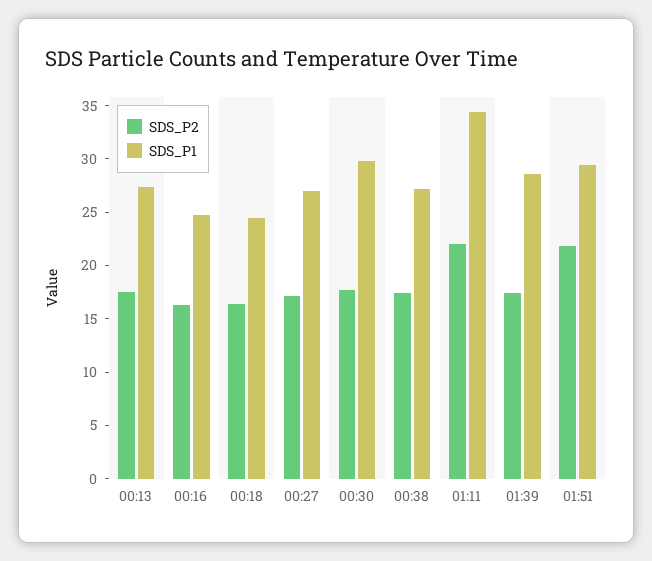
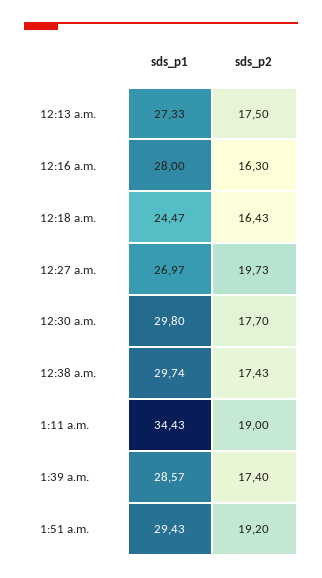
  {
    "SDS_P2": {
      "00:13": 17.5,
      "00:16": 16.3,
      "00:18": 16.43,
-     "00:27": 17,
+     "00:27": 19.73,
      "00:30": 17.7,
      "00:38": 17.43,
-     "01:11": 22,
+     "01:11": 19,
      "01:39": 17.4,
-     "01:51": 22
+     "01:51": 19.2
    },
    "SDS_P1": {
      "00:13": 27.33,
-     "00:16": 25,
+     "00:16": 28,
      "00:18": 24.47,
      "00:27": 26.97,
      "00:30": 29.8,
-     "00:38": 27,
+     "00:38": 29.74,
      "01:11": 34.43,
      "01:39": 28.57,
      "01:51": 29.43
    }
  }

